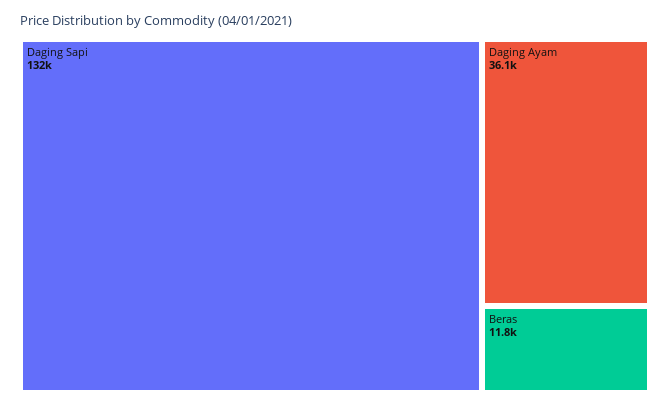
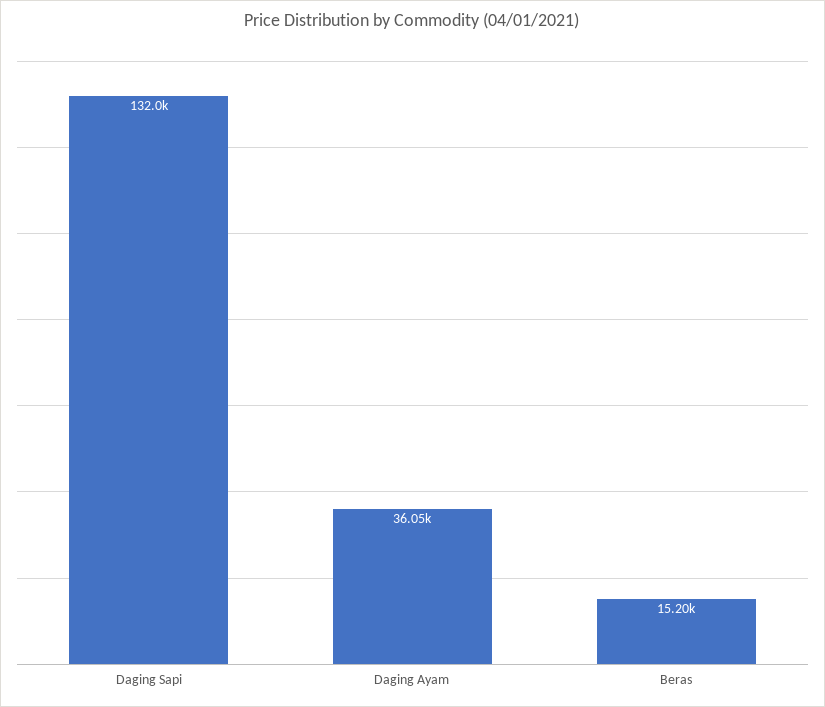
  {
    "Daging Sapi": 132000,
    "Daging Ayam": 36050,
-   "Beras": 11800
+   "Beras": 15200
  }

